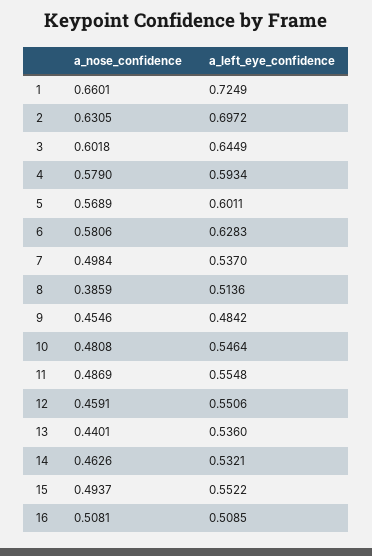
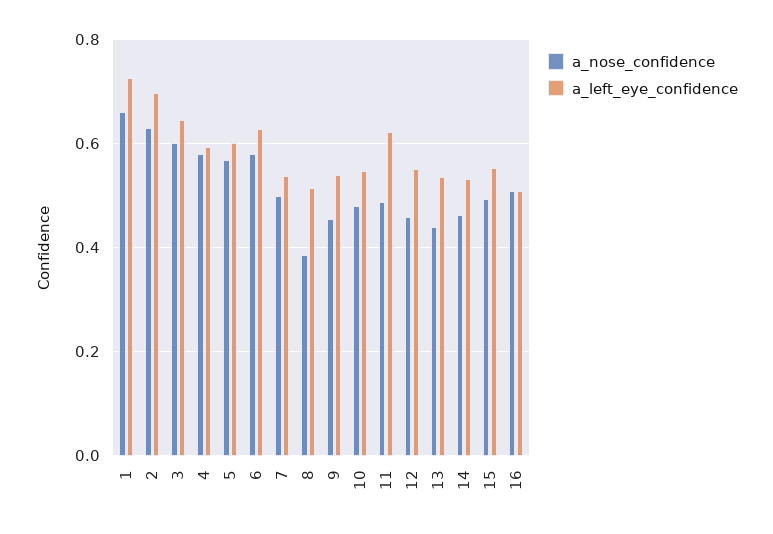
  {
    "a_nose_confidence": {
      "1": 0.6601,
      "2": 0.6305,
      "3": 0.6018,
      "4": 0.579,
      "5": 0.5689,
      "6": 0.5806,
      "7": 0.4984,
      "8": 0.3859,
      "9": 0.4546,
      "10": 0.4808,
      "11": 0.4869,
      "12": 0.4591,
      "13": 0.4401,
      "14": 0.4626,
      "15": 0.4937,
      "16": 0.5081
    },
    "a_left_eye_confidence": {
      "1": 0.7249,
      "2": 0.6972,
      "3": 0.6449,
      "4": 0.5934,
      "5": 0.6011,
      "6": 0.6283,
      "7": 0.537,
      "8": 0.5136,
-     "9": 0.4842,
+     "9": 0.54,
      "10": 0.5464,
-     "11": 0.5548,
+     "11": 0.62,
      "12": 0.5506,
      "13": 0.536,
      "14": 0.5321,
      "15": 0.5522,
      "16": 0.5085
    }
  }

